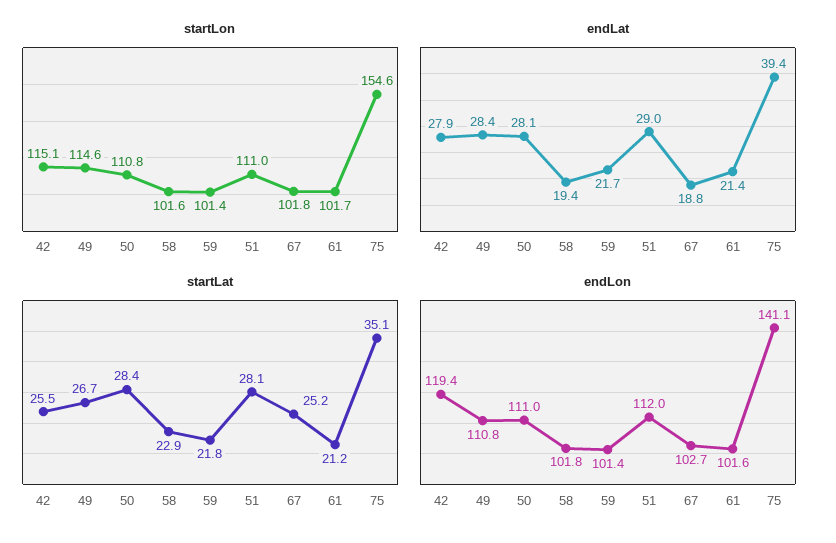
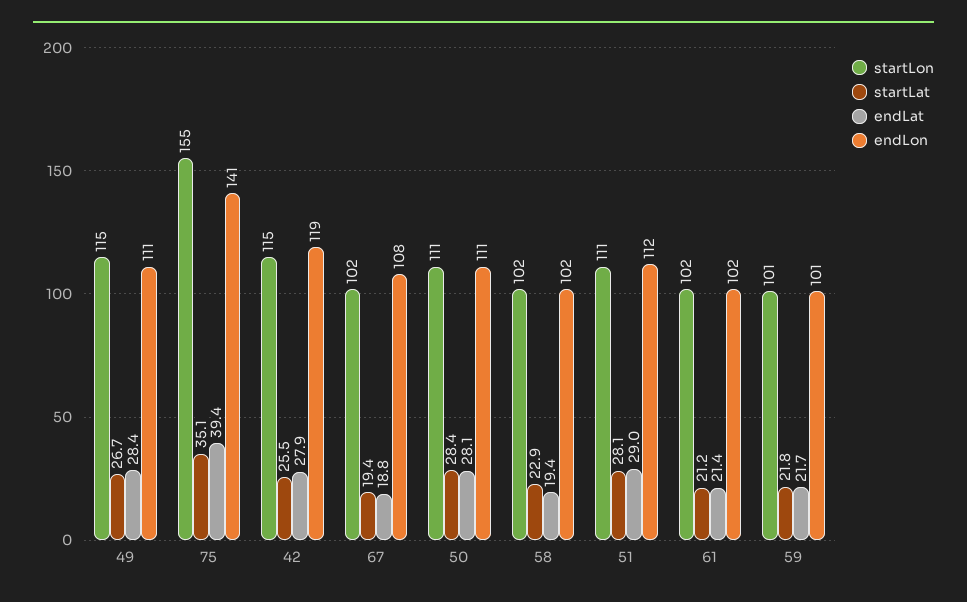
  {
    "startLon": {
      "42": 115.1,
      "49": 114.6,
      "50": 110.8,
      "58": 101.6,
      "59": 101.4,
      "51": 111,
      "67": 101.8,
      "61": 101.7,
      "75": 154.6
    },
    "endLat": {
      "42": 27.9,
      "49": 28.4,
      "50": 28.1,
      "58": 19.4,
      "59": 21.7,
      "51": 29,
      "67": 18.8,
      "61": 21.4,
      "75": 39.4
    },
    "startLat": {
      "42": 25.5,
      "49": 26.7,
      "50": 28.4,
      "58": 22.9,
      "59": 21.8,
      "51": 28.1,
-     "67": 25.2,
+     "67": 19.4,
      "61": 21.2,
      "75": 35.1
    },
    "endLon": {
      "42": 119.4,
      "49": 110.8,
      "50": 111,
      "58": 101.8,
      "59": 101.4,
      "51": 112,
-     "67": 102.7,
+     "67": 108,
      "61": 101.6,
      "75": 141.1
    }
  }

